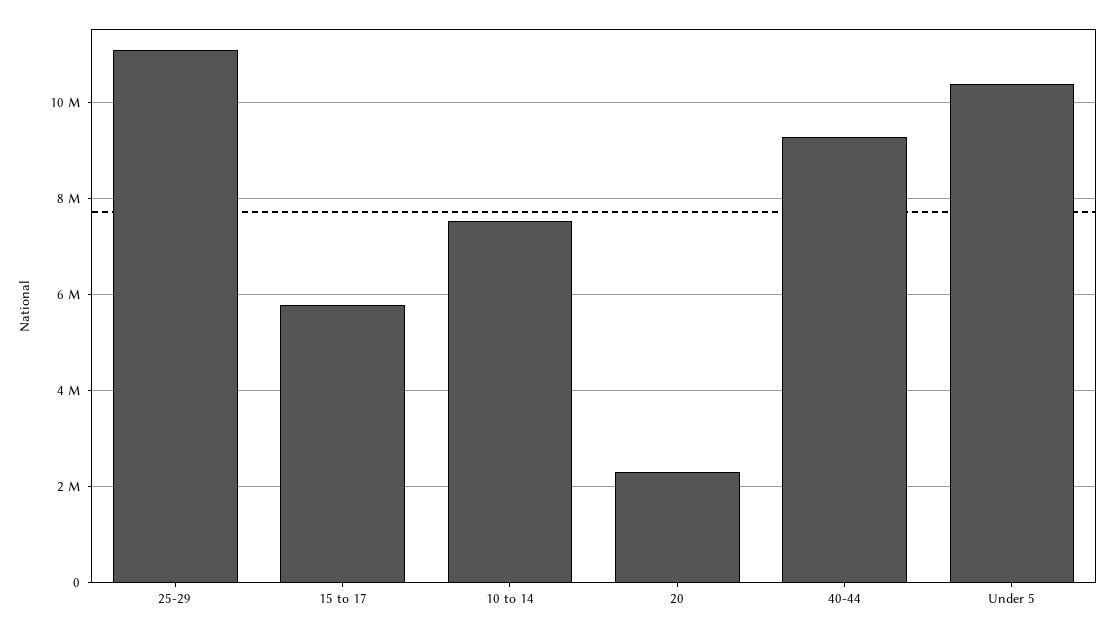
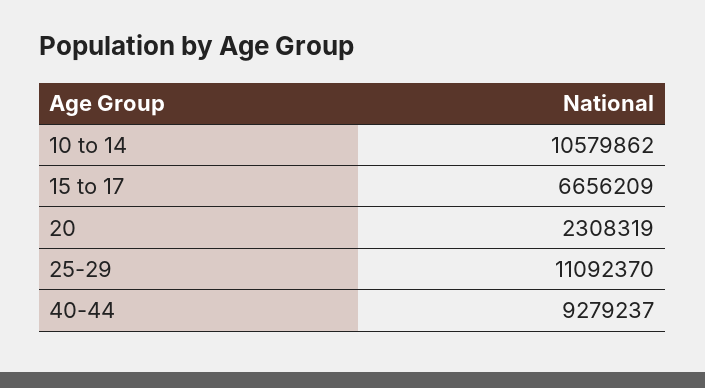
  {
    "25-29": 11092370,
-   "15 to 17": 5800000,
+   "15 to 17": 6656209,
-   "10 to 14": 7600000,
+   "10 to 14": 10579862,
    "20": 2308319,
-   "40-44": 9279237,
+   "40-44": 9279237
-   "Under 5": 10400000
  }

